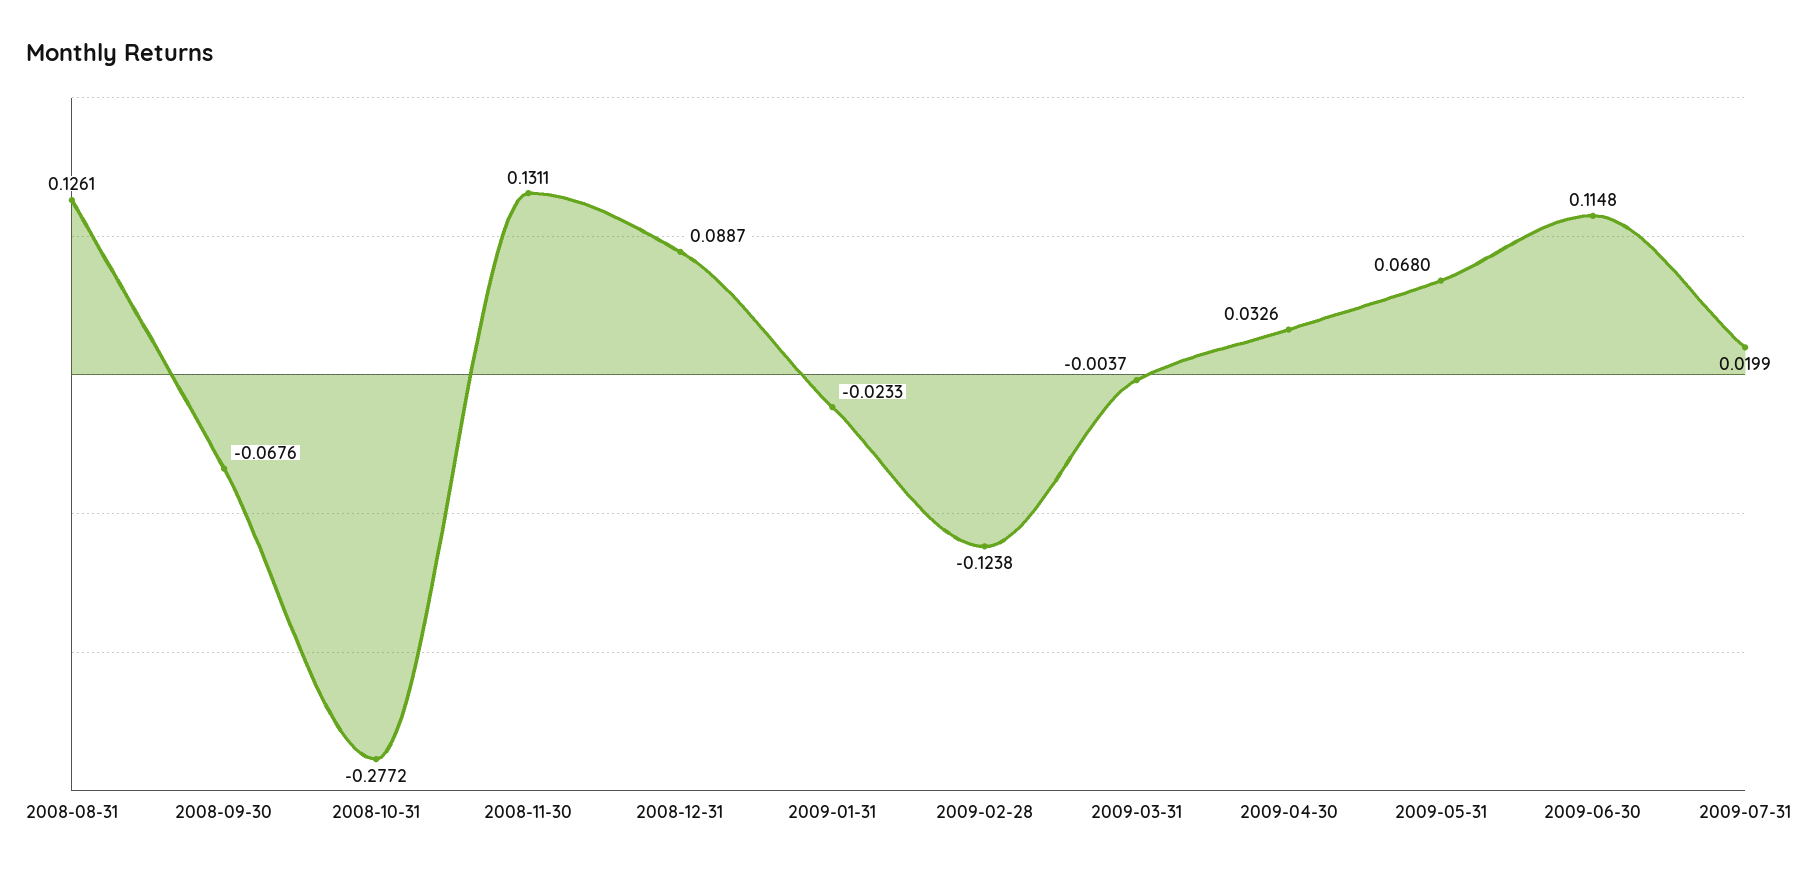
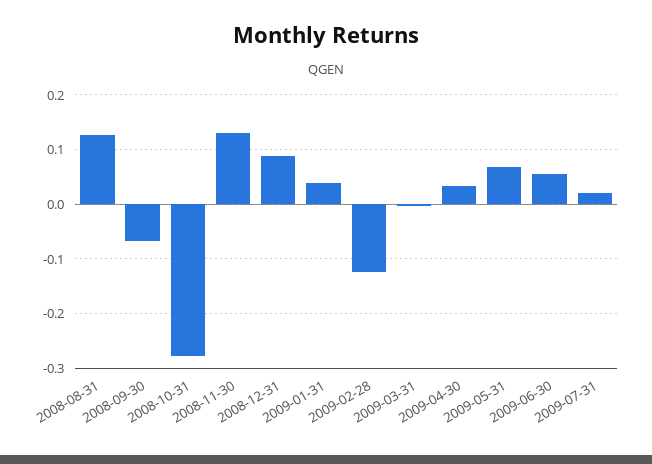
  {
    "2008-08-31": 0.1261,
    "2008-09-30": -0.0676,
    "2008-10-31": -0.2772,
    "2008-11-30": 0.1311,
    "2008-12-31": 0.0887,
-   "2009-01-31": -0.0233,
+   "2009-01-31": 0.04,
    "2009-02-28": -0.1238,
    "2009-03-31": -0.0037,
    "2009-04-30": 0.0326,
    "2009-05-31": 0.068,
-   "2009-06-30": 0.1148,
+   "2009-06-30": 0.06,
    "2009-07-31": 0.0199
  }

